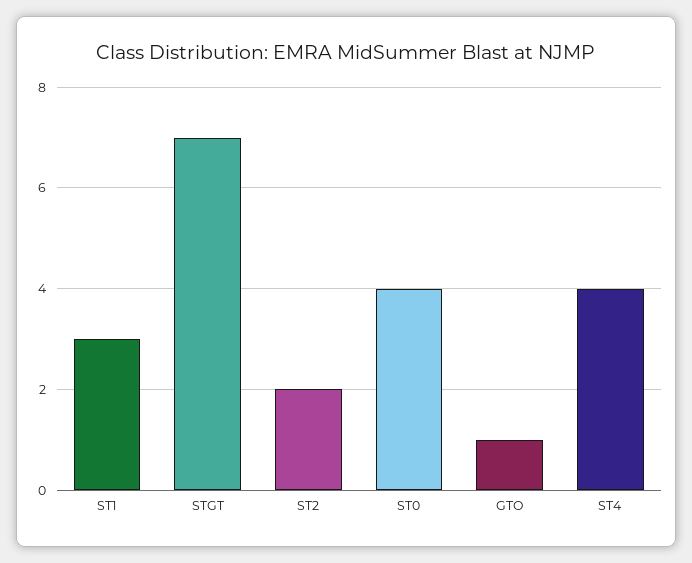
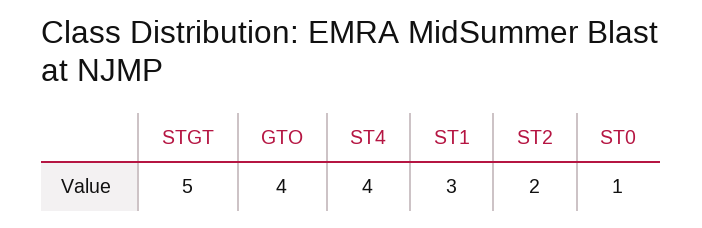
  {
    "ST1": 3,
-   "STGT": 7,
+   "STGT": 5,
    "ST2": 2,
-   "ST0": 4,
+   "ST0": 1,
-   "GTO": 1,
+   "GTO": 4,
    "ST4": 4
  }

